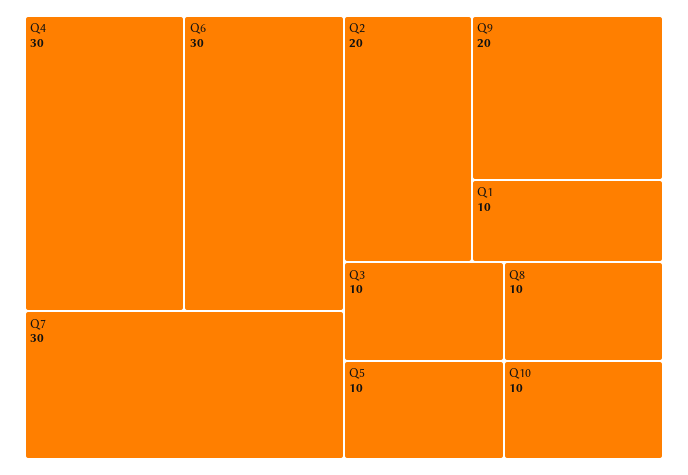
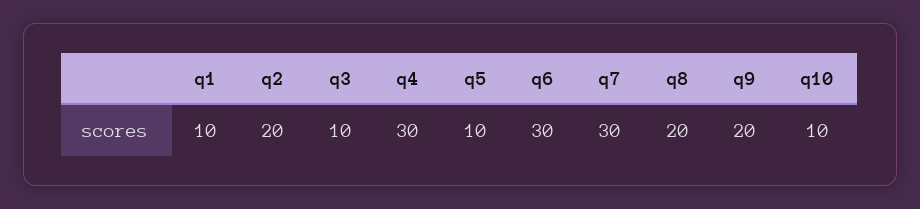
  {
    "Q4": 30,
    "Q6": 30,
    "Q7": 30,
    "Q2": 20,
    "Q9": 20,
    "Q1": 10,
    "Q3": 10,
    "Q5": 10,
-   "Q8": 10,
+   "Q8": 20,
    "Q10": 10
  }

